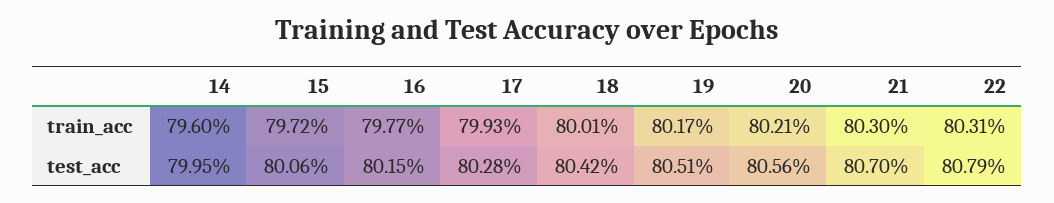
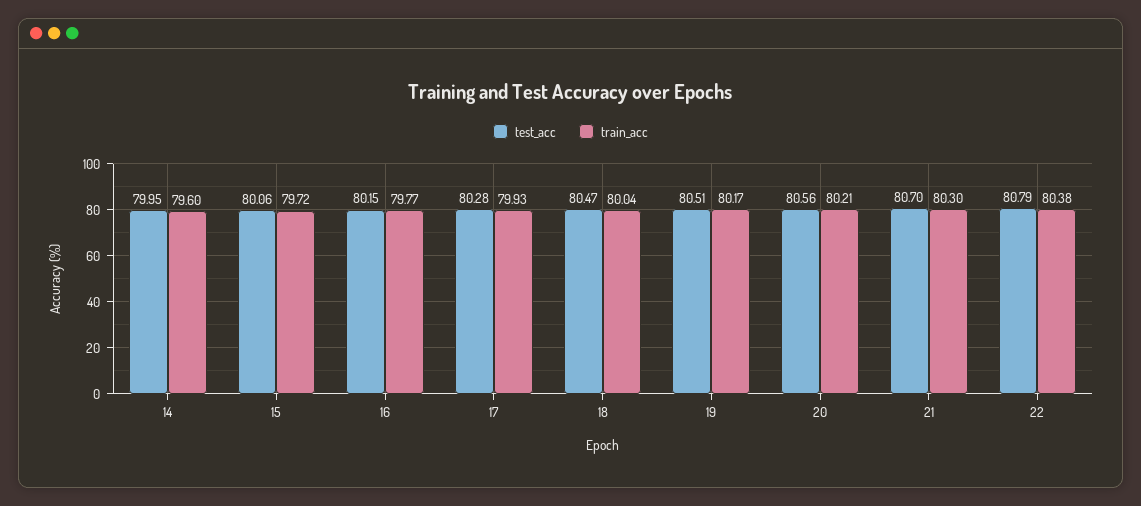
  {
    "train_acc": {
      "14": 79.6,
      "15": 79.72,
      "16": 79.77,
      "17": 79.93,
-     "18": 80.01,
+     "18": 80.04,
      "19": 80.17,
      "20": 80.21,
      "21": 80.3,
-     "22": 80.31
+     "22": 80.38
    },
    "test_acc": {
      "14": 79.95,
      "15": 80.06,
      "16": 80.15,
      "17": 80.28,
-     "18": 80.42,
+     "18": 80.47,
      "19": 80.51,
      "20": 80.56,
      "21": 80.7,
      "22": 80.79
    }
  }

